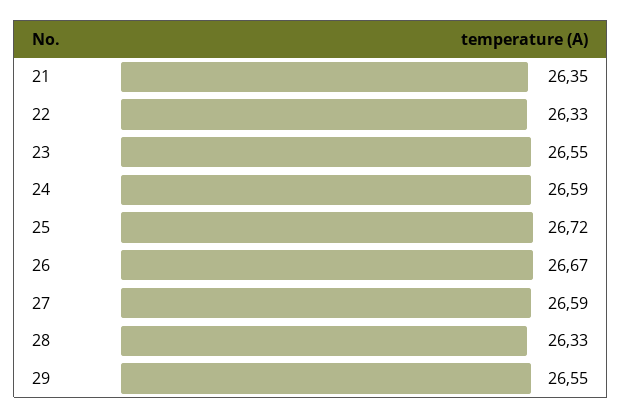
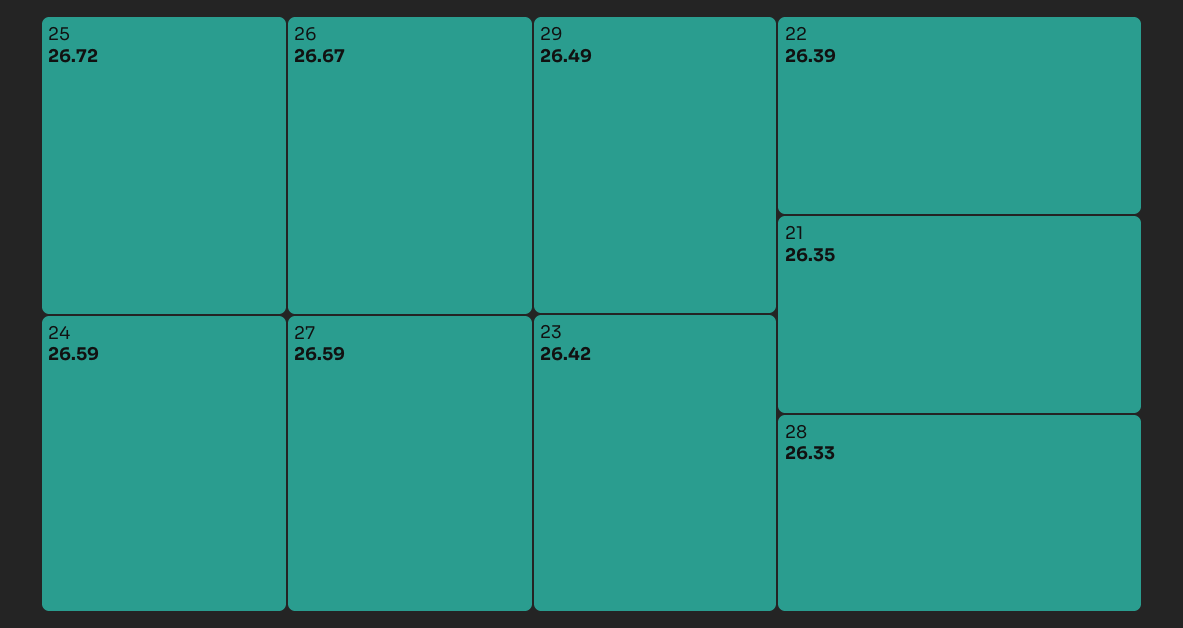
  {
    "21": 26.35,
-   "22": 26.33,
+   "22": 26.39,
-   "23": 26.55,
+   "23": 26.42,
    "24": 26.59,
    "25": 26.72,
    "26": 26.67,
    "27": 26.59,
    "28": 26.33,
-   "29": 26.55
+   "29": 26.49
  }

